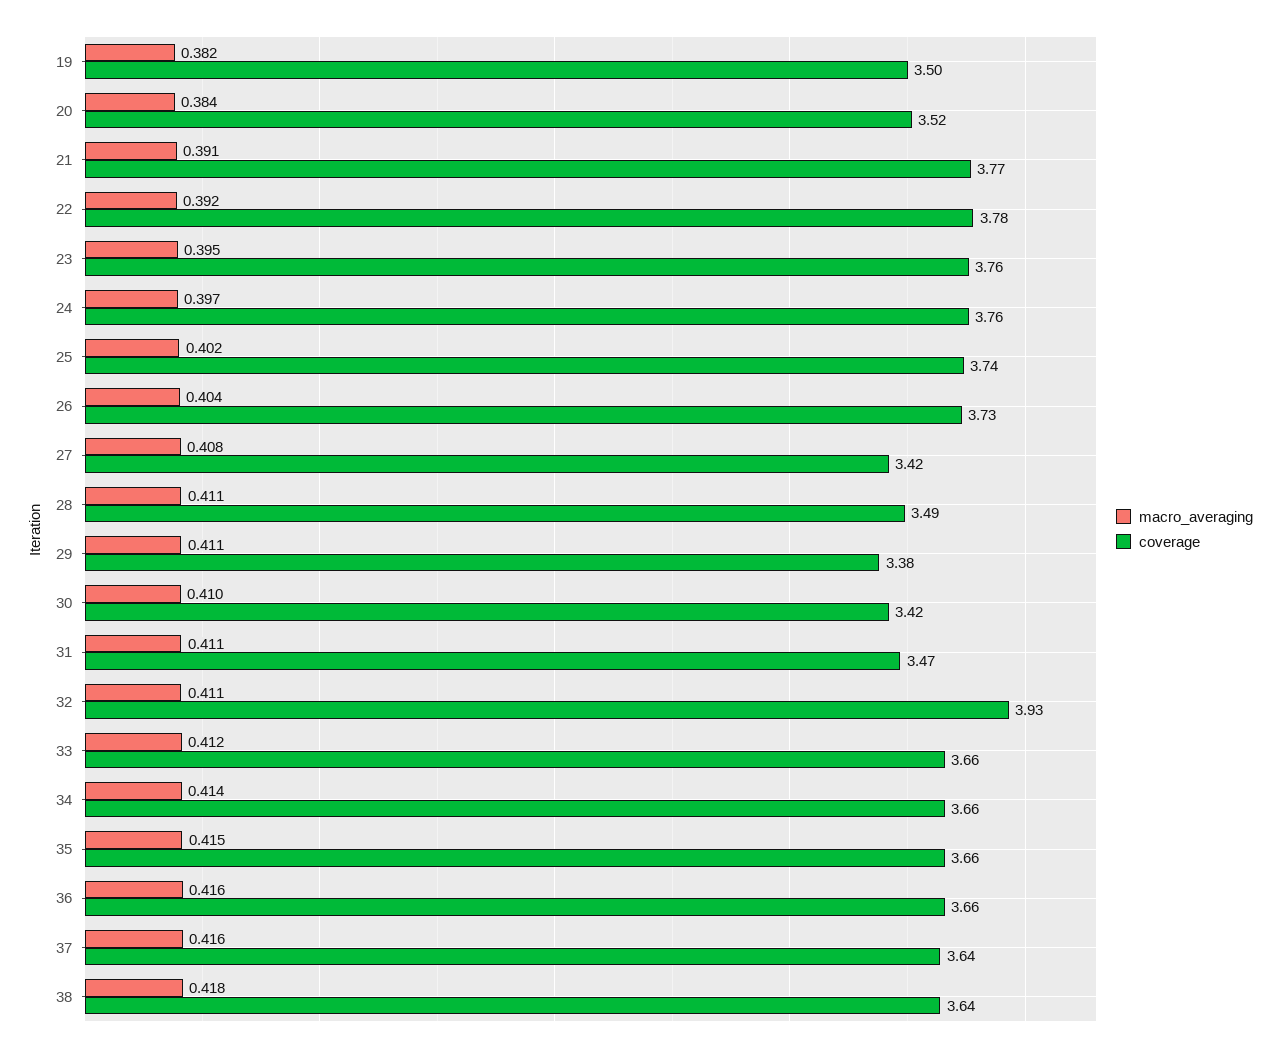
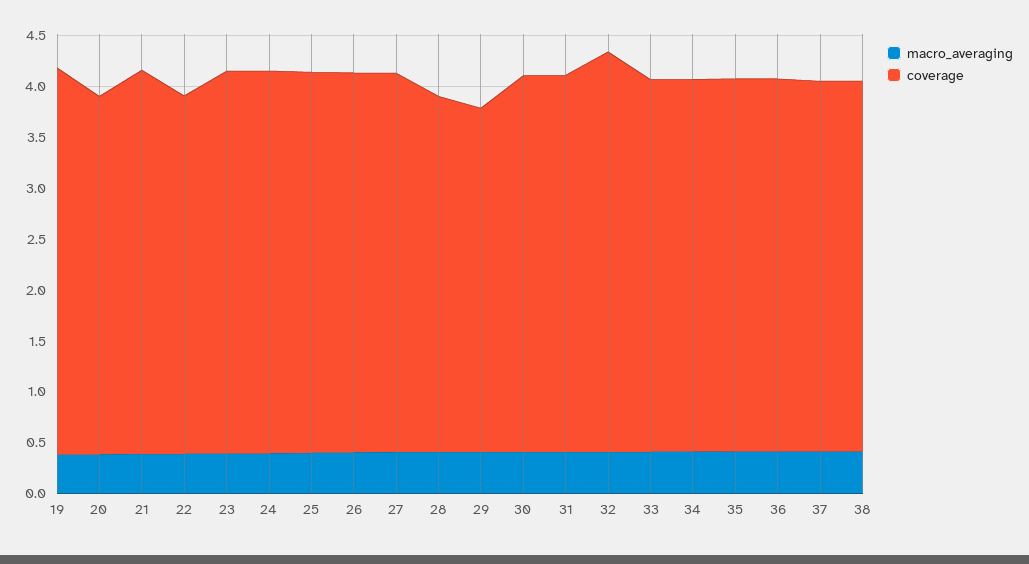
  {
    "macro_averaging": {
      "19": 0.382,
      "20": 0.384,
      "21": 0.391,
      "22": 0.392,
      "23": 0.395,
      "24": 0.397,
      "25": 0.402,
      "26": 0.404,
      "27": 0.408,
      "28": 0.411,
      "29": 0.411,
      "30": 0.41,
      "31": 0.411,
      "32": 0.411,
      "33": 0.412,
      "34": 0.414,
      "35": 0.415,
      "36": 0.416,
      "37": 0.416,
      "38": 0.418
    },
    "coverage": {
-     "19": 3.5,
+     "19": 3.8,
      "20": 3.52,
      "21": 3.77,
-     "22": 3.78,
+     "22": 3.5,
      "23": 3.76,
      "24": 3.76,
      "25": 3.74,
      "26": 3.73,
-     "27": 3.42,
+     "27": 3.7,
      "28": 3.49,
      "29": 3.38,
-     "30": 3.42,
+     "30": 3.7,
-     "31": 3.47,
+     "31": 3.7,
      "32": 3.93,
      "33": 3.66,
      "34": 3.66,
      "35": 3.66,
      "36": 3.66,
      "37": 3.64,
      "38": 3.64
    }
  }

